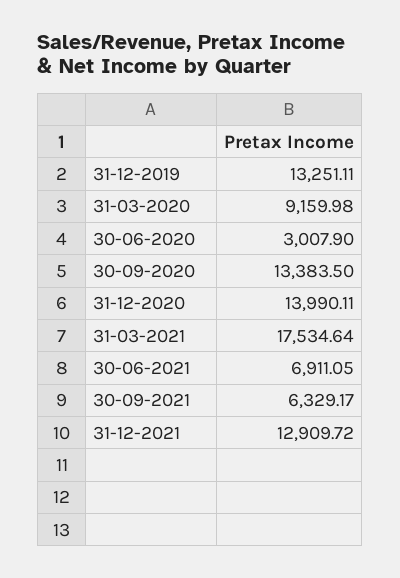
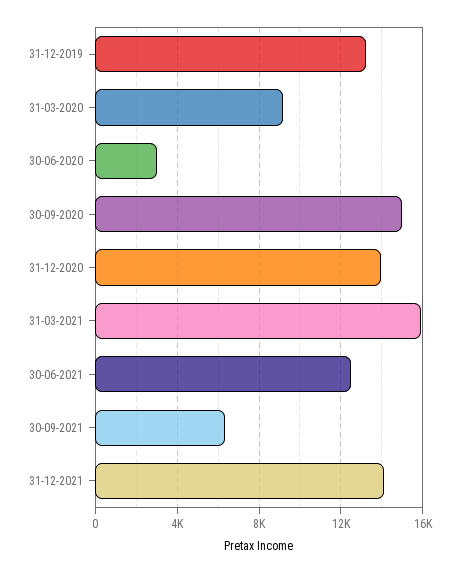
  {
    "31-12-2019": 13251.11,
    "31-03-2020": 9159.98,
    "30-06-2020": 3007.9,
-   "30-09-2020": 13383.5,
+   "30-09-2020": 15000,
    "31-12-2020": 13990.11,
-   "31-03-2021": 17534.64,
+   "31-03-2021": 16000,
-   "30-06-2021": 6911.05,
+   "30-06-2021": 12500,
    "30-09-2021": 6329.17,
-   "31-12-2021": 12909.72
+   "31-12-2021": 14000
  }

